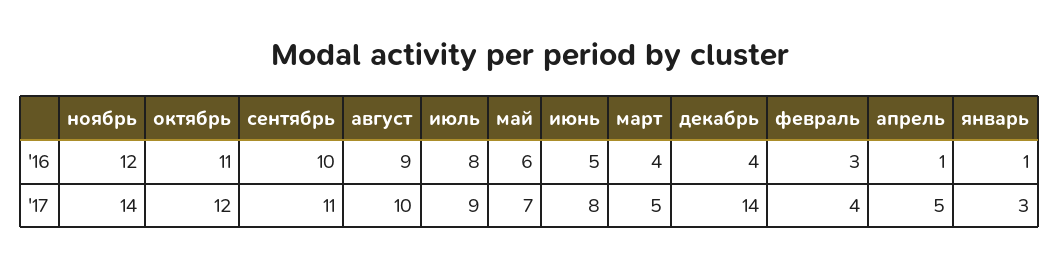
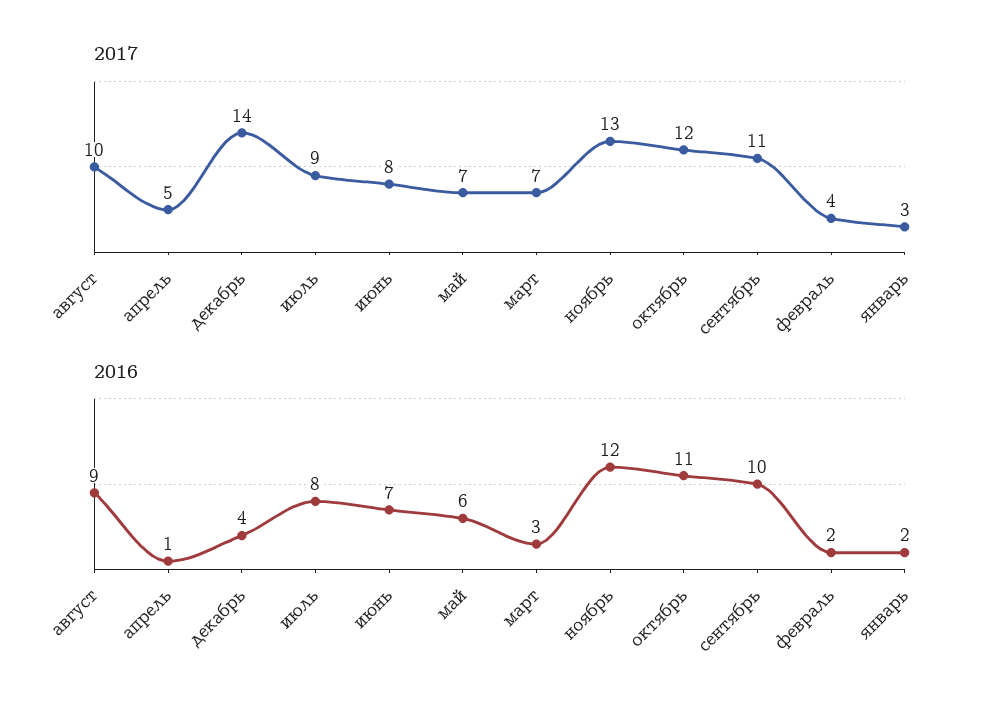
  {
    "'16": {
      "ноябрь": 12,
      "октябрь": 11,
      "сентябрь": 10,
      "август": 9,
      "июль": 8,
      "май": 6,
-     "июнь": 5,
+     "июнь": 7,
-     "март": 4,
+     "март": 3,
      "декабрь": 4,
-     "февраль": 3,
+     "февраль": 2,
      "апрель": 1,
-     "январь": 1
+     "январь": 2
    },
    "'17": {
-     "ноябрь": 14,
+     "ноябрь": 13,
      "октябрь": 12,
      "сентябрь": 11,
      "август": 10,
      "июль": 9,
      "май": 7,
      "июнь": 8,
-     "март": 5,
+     "март": 7,
      "декабрь": 14,
      "февраль": 4,
      "апрель": 5,
      "январь": 3
    }
  }

